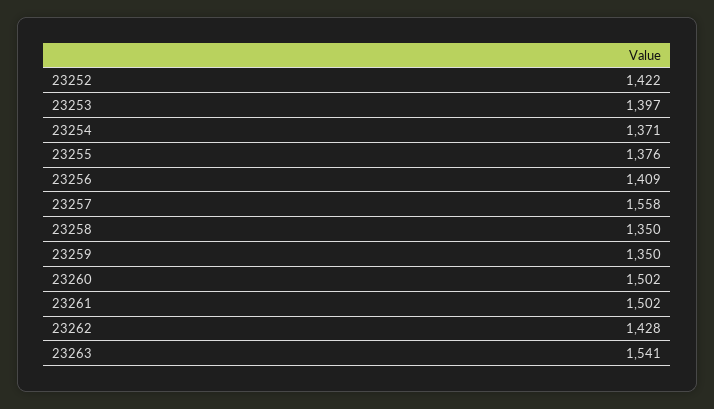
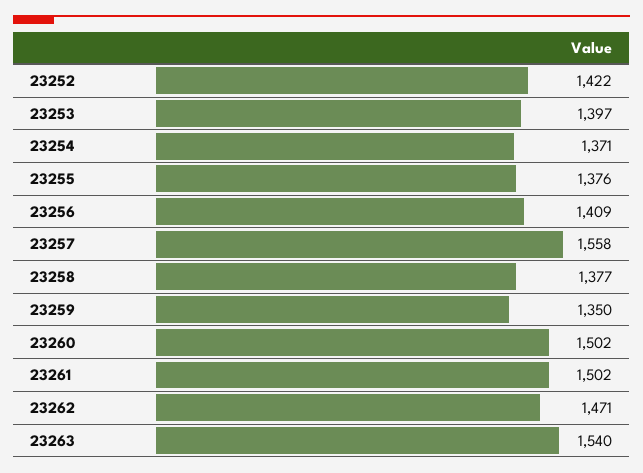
  {
    "23252": 1422,
    "23253": 1397,
    "23254": 1371,
    "23255": 1376,
    "23256": 1409,
    "23257": 1558,
-   "23258": 1350,
+   "23258": 1377,
    "23259": 1350,
    "23260": 1502,
    "23261": 1502,
-   "23262": 1428,
+   "23262": 1471,
-   "23263": 1541
+   "23263": 1540
  }

